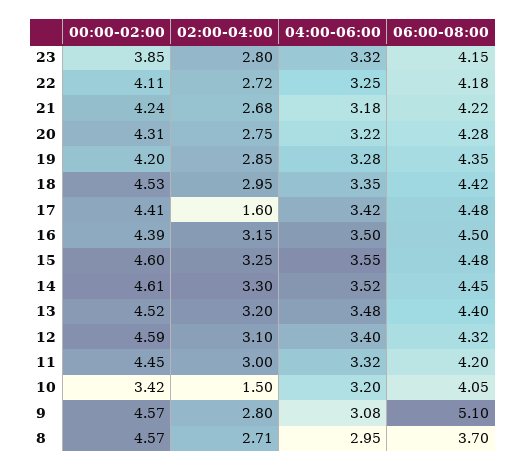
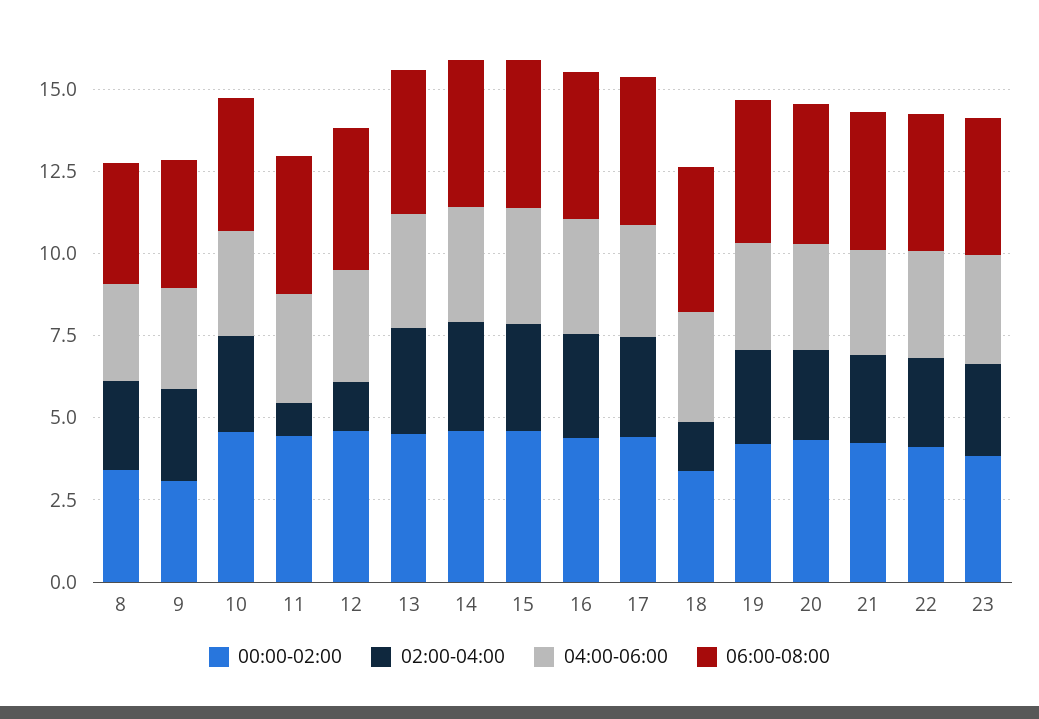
  {
    "00:00-02:00": {
      "23": 3.85,
      "22": 4.11,
      "21": 4.24,
      "20": 4.31,
      "19": 4.2,
-     "18": 4.53,
+     "18": 3.5,
      "17": 4.41,
      "16": 4.39,
      "15": 4.6,
      "14": 4.61,
      "13": 4.52,
      "12": 4.59,
      "11": 4.45,
-     "10": 3.42,
+     "10": 4.5,
-     "9": 4.57,
+     "9": 3,
-     "8": 4.57
+     "8": 3.5
    },
    "02:00-04:00": {
      "23": 2.8,
      "22": 2.72,
      "21": 2.68,
      "20": 2.75,
      "19": 2.85,
-     "18": 2.95,
+     "18": 1.5,
-     "17": 1.6,
+     "17": 3,
      "16": 3.15,
      "15": 3.25,
      "14": 3.3,
      "13": 3.2,
-     "12": 3.1,
+     "12": 1.5,
-     "11": 3,
+     "11": 1,
-     "10": 1.5,
+     "10": 3,
      "9": 2.8,
      "8": 2.71
    },
    "04:00-06:00": {
      "23": 3.32,
      "22": 3.25,
      "21": 3.18,
      "20": 3.22,
      "19": 3.28,
      "18": 3.35,
      "17": 3.42,
      "16": 3.5,
      "15": 3.55,
      "14": 3.52,
      "13": 3.48,
      "12": 3.4,
      "11": 3.32,
      "10": 3.2,
      "9": 3.08,
      "8": 2.95
    },
    "06:00-08:00": {
      "23": 4.15,
      "22": 4.18,
      "21": 4.22,
      "20": 4.28,
      "19": 4.35,
      "18": 4.42,
      "17": 4.48,
      "16": 4.5,
      "15": 4.48,
      "14": 4.45,
      "13": 4.4,
      "12": 4.32,
      "11": 4.2,
      "10": 4.05,
-     "9": 5.1,
+     "9": 4,
      "8": 3.7
    }
  }

